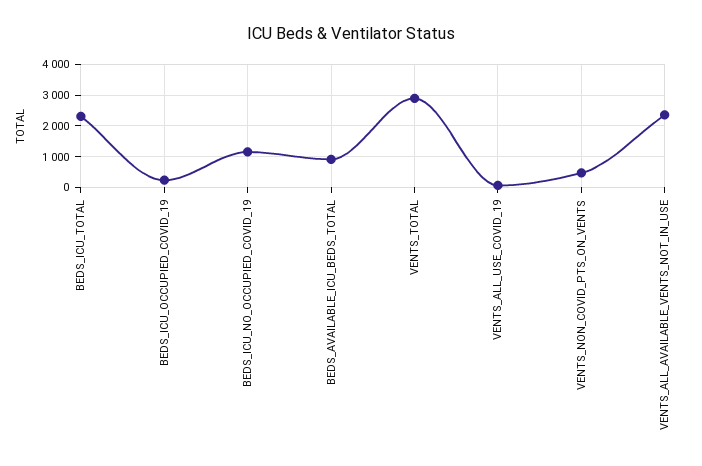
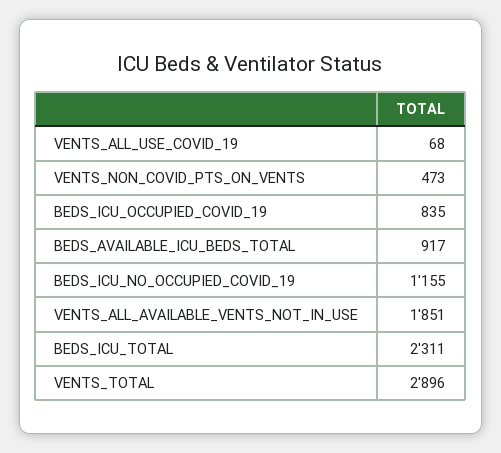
  {
    "BEDS_ICU_TOTAL": 2311,
-   "BEDS_ICU_OCCUPIED_COVID_19": 200,
+   "BEDS_ICU_OCCUPIED_COVID_19": 835,
    "BEDS_ICU_NO_OCCUPIED_COVID_19": 1155,
    "BEDS_AVAILABLE_ICU_BEDS_TOTAL": 917,
    "VENTS_TOTAL": 2896,
    "VENTS_ALL_USE_COVID_19": 68,
    "VENTS_NON_COVID_PTS_ON_VENTS": 473,
-   "VENTS_ALL_AVAILABLE_VENTS_NOT_IN_USE": 2400
+   "VENTS_ALL_AVAILABLE_VENTS_NOT_IN_USE": 1851
  }

